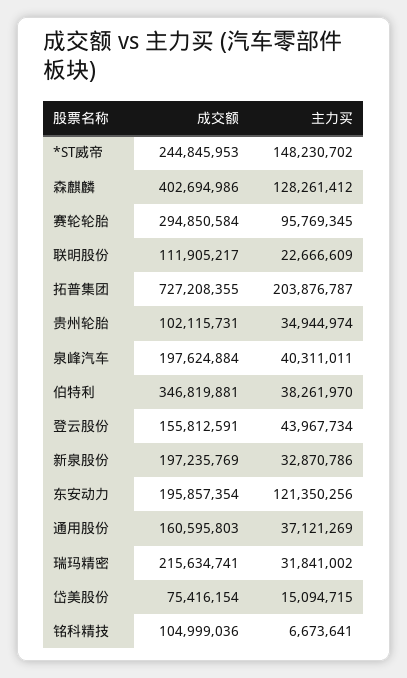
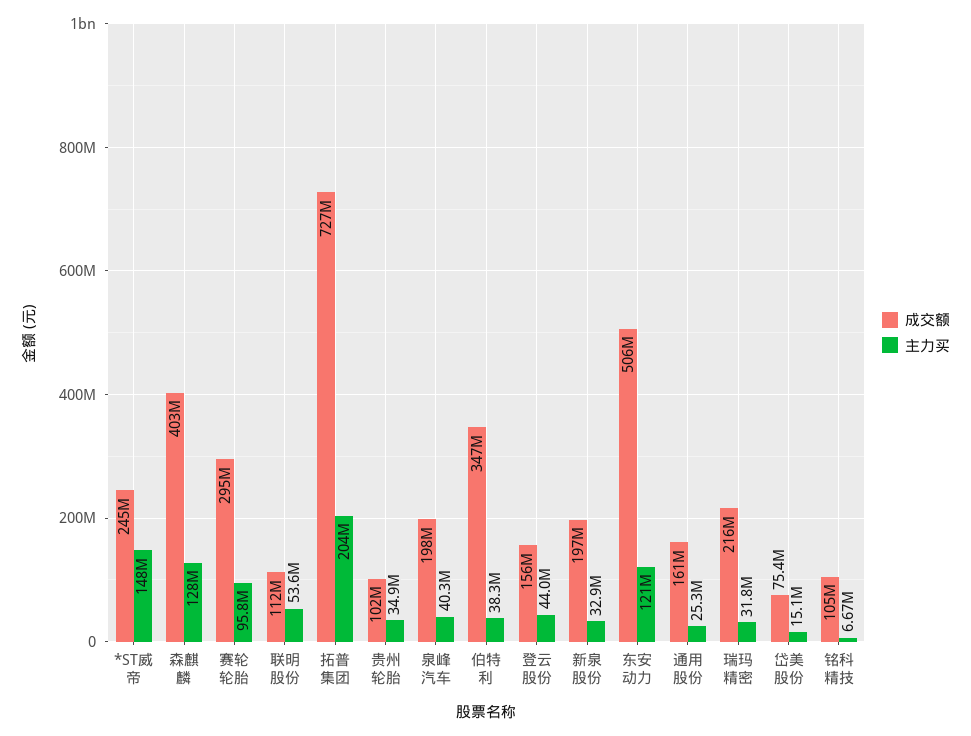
  {
    "成交额": {
      "*ST威帝": 244845953,
      "森麒麟": 402694986,
      "赛轮轮胎": 294850584,
      "联明股份": 111905217,
      "拓普集团": 727208355,
      "贵州轮胎": 102115731,
      "泉峰汽车": 197624884,
      "伯特利": 346819881,
      "登云股份": 155812591,
      "新泉股份": 197235769,
-     "东安动力": 195857354,
+     "东安动力": 506000000,
      "通用股份": 160595803,
      "瑞玛精密": 215634741,
      "岱美股份": 75416154,
      "铭科精技": 104999036
    },
    "主力买": {
      "*ST威帝": 148230702,
      "森麒麟": 128261412,
      "赛轮轮胎": 95769345,
-     "联明股份": 22666609,
+     "联明股份": 53600000,
      "拓普集团": 203876787,
      "贵州轮胎": 34944974,
      "泉峰汽车": 40311011,
      "伯特利": 38261970,
      "登云股份": 43967734,
      "新泉股份": 32870786,
      "东安动力": 121350256,
-     "通用股份": 37121269,
+     "通用股份": 25300000,
      "瑞玛精密": 31841002,
      "岱美股份": 15094715,
      "铭科精技": 6673641
    }
  }

